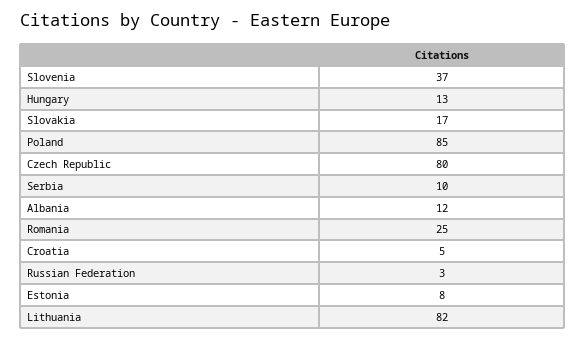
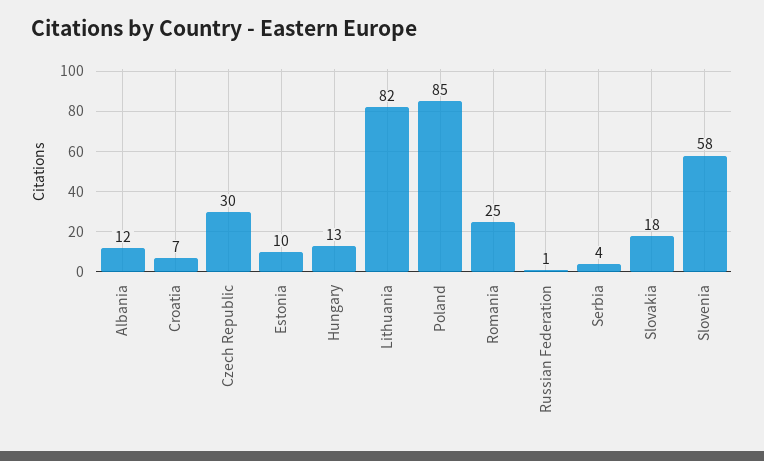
  {
-   "Slovenia": 37,
+   "Slovenia": 58,
    "Hungary": 13,
-   "Slovakia": 17,
+   "Slovakia": 18,
    "Poland": 85,
-   "Czech Republic": 80,
+   "Czech Republic": 30,
-   "Serbia": 10,
+   "Serbia": 4,
    "Albania": 12,
    "Romania": 25,
-   "Croatia": 5,
+   "Croatia": 7,
-   "Russian Federation": 3,
+   "Russian Federation": 1,
-   "Estonia": 8,
+   "Estonia": 10,
    "Lithuania": 82
  }

